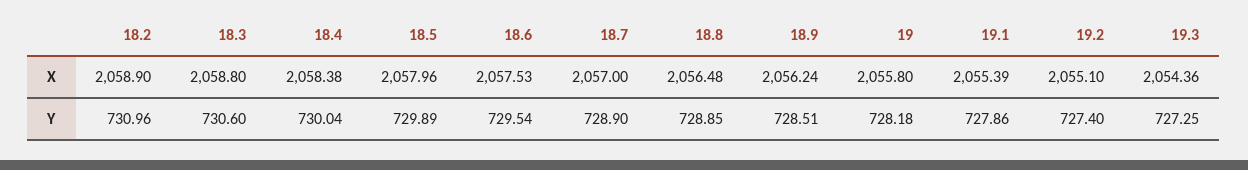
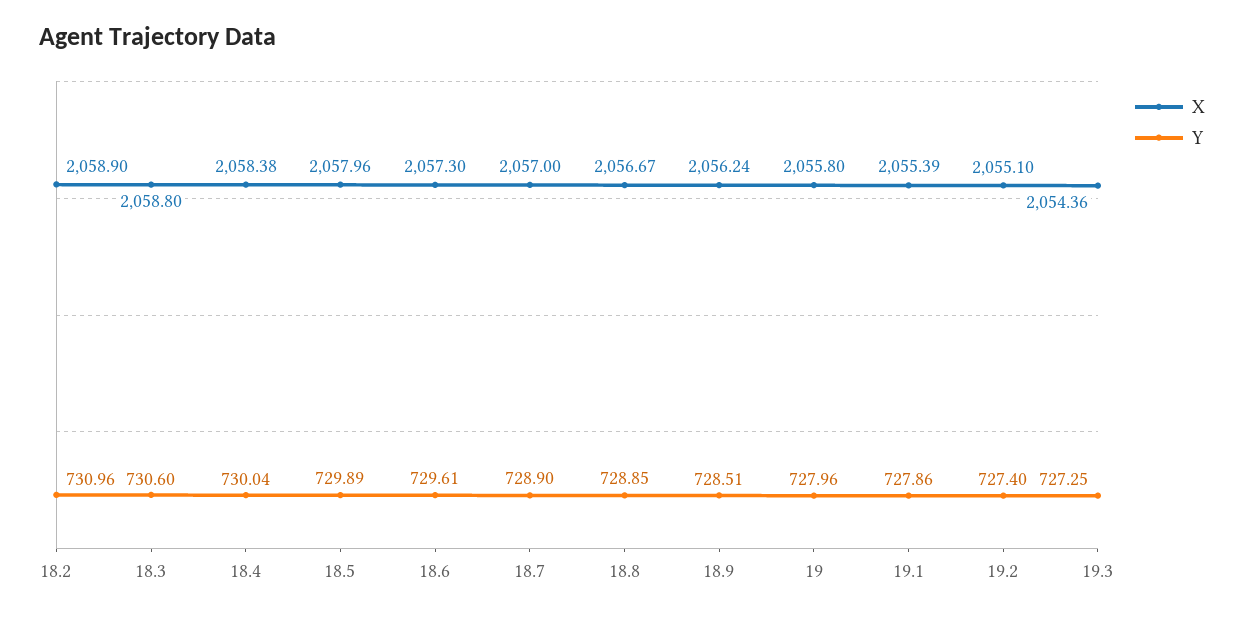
  {
    "X": {
      "18.2": 2058.9,
      "18.3": 2058.8,
      "18.4": 2058.38,
      "18.5": 2057.96,
-     "18.6": 2057.53,
+     "18.6": 2057.3,
      "18.7": 2057,
-     "18.8": 2056.48,
+     "18.8": 2056.67,
      "18.9": 2056.24,
      "19": 2055.8,
      "19.1": 2055.39,
      "19.2": 2055.1,
      "19.3": 2054.36
    },
    "Y": {
      "18.2": 730.96,
      "18.3": 730.6,
      "18.4": 730.04,
      "18.5": 729.89,
-     "18.6": 729.54,
+     "18.6": 729.61,
      "18.7": 728.9,
      "18.8": 728.85,
      "18.9": 728.51,
-     "19": 728.18,
+     "19": 727.96,
      "19.1": 727.86,
      "19.2": 727.4,
      "19.3": 727.25
    }
  }

